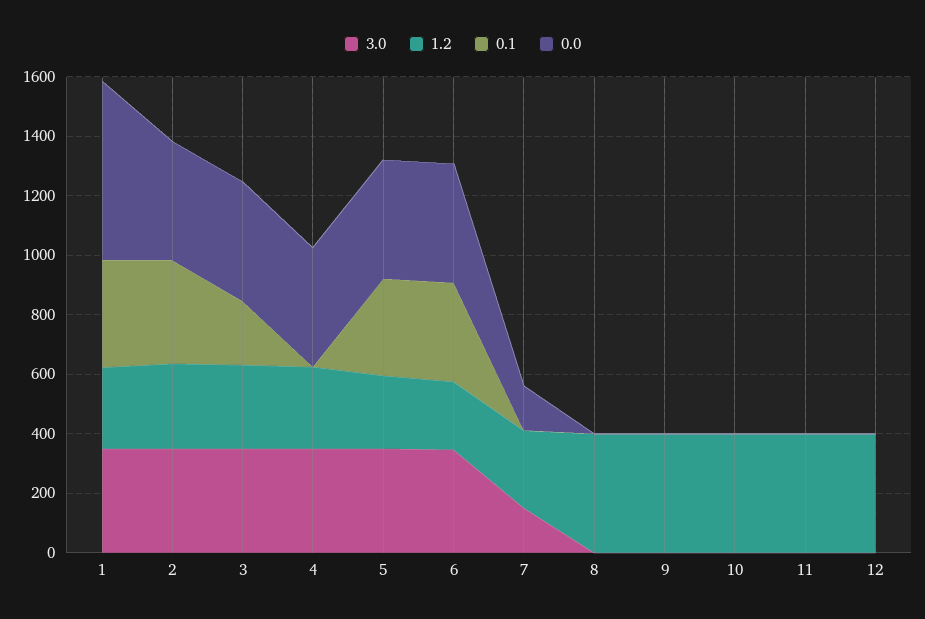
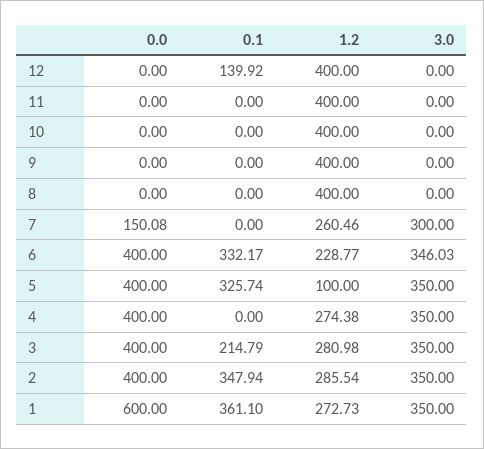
  {
    "3.0": {
      "1": 350,
      "2": 350,
      "3": 350,
      "4": 350,
      "5": 350,
      "6": 346.03,
-     "7": 150,
+     "7": 300,
      "8": 0,
      "9": 0,
      "10": 0,
      "11": 0,
      "12": 0
    },
    "1.2": {
      "1": 272.73,
      "2": 285.54,
      "3": 280.98,
      "4": 274.38,
-     "5": 250,
+     "5": 100,
      "6": 228.77,
      "7": 260.46,
      "8": 400,
      "9": 400,
      "10": 400,
      "11": 400,
      "12": 400
    },
    "0.1": {
      "1": 361.1,
      "2": 347.94,
      "3": 214.79,
      "4": 0,
      "5": 325.74,
      "6": 332.17,
      "7": 0,
      "8": 0,
      "9": 0,
      "10": 0,
      "11": 0,
-     "12": 0
+     "12": 139.92
    },
    "0.0": {
      "1": 600,
      "2": 400,
      "3": 400,
      "4": 400,
      "5": 400,
      "6": 400,
      "7": 150.08,
      "8": 0,
      "9": 0,
      "10": 0,
      "11": 0,
      "12": 0
    }
  }

